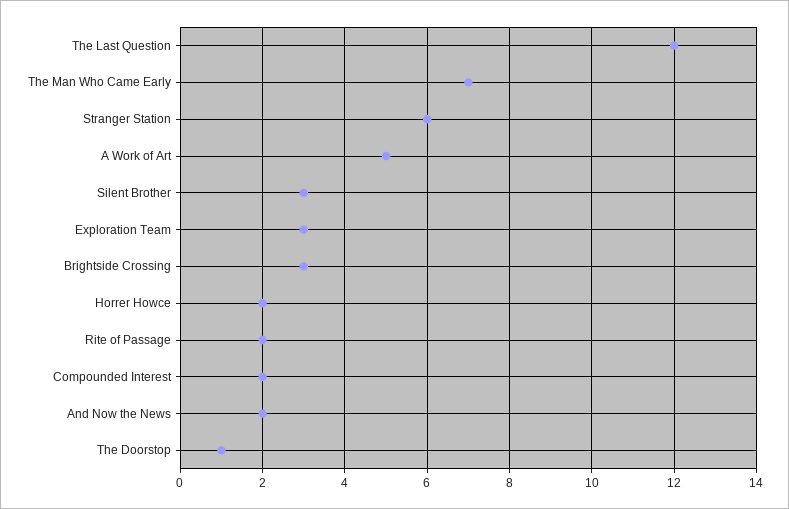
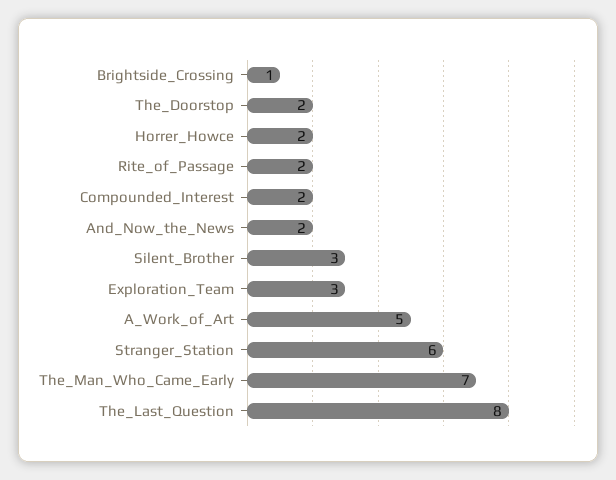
  {
-   "The Last Question": 12,
+   "The Last Question": 8,
    "The Man Who Came Early": 7,
    "Stranger Station": 6,
    "A Work of Art": 5,
    "Silent Brother": 3,
    "Exploration Team": 3,
-   "Brightside Crossing": 3,
+   "Brightside Crossing": 1,
    "Horrer Howce": 2,
    "Rite of Passage": 2,
    "Compounded Interest": 2,
    "And Now the News": 2,
-   "The Doorstop": 1
+   "The Doorstop": 2
  }

